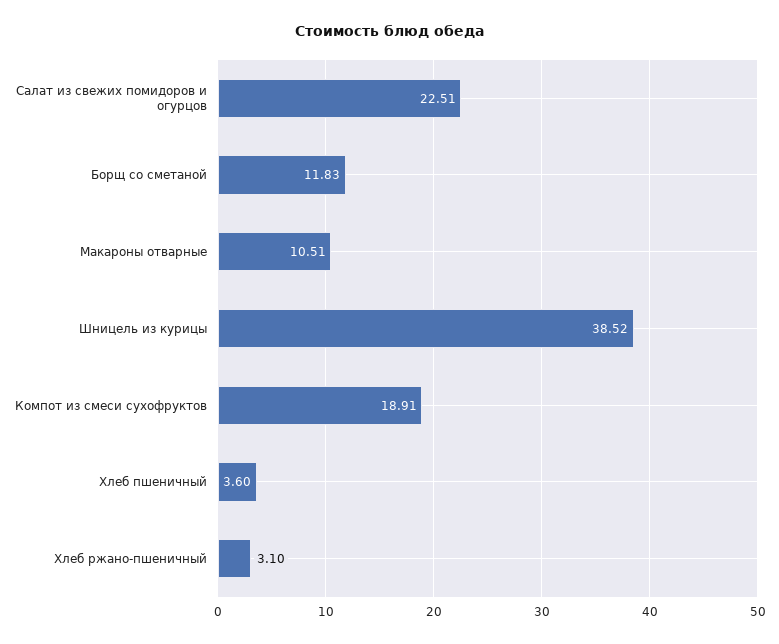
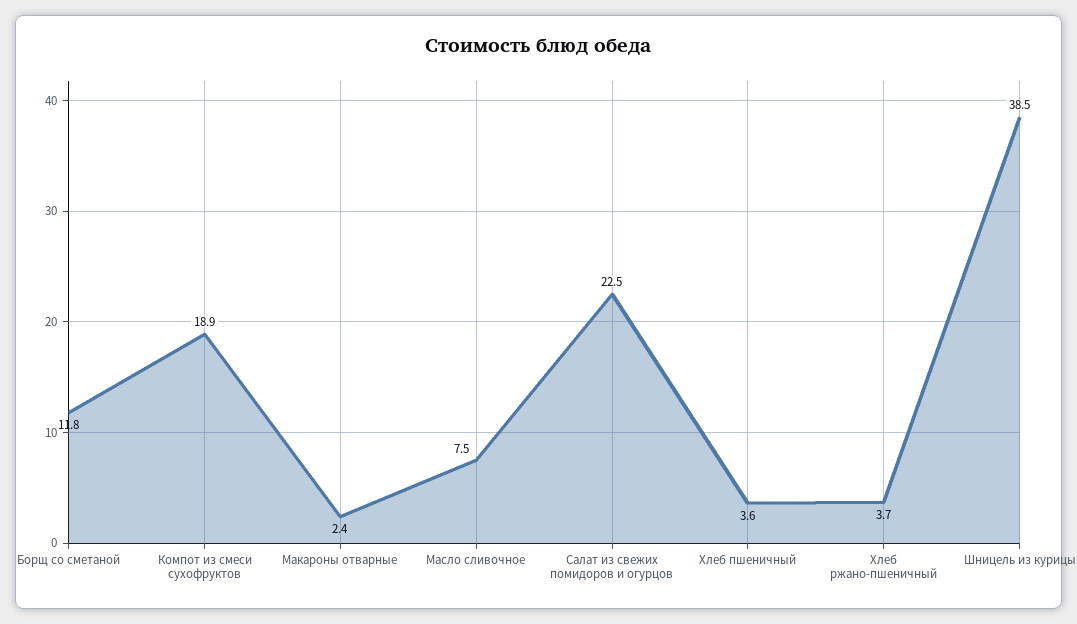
  {
    "Салат из свежих помидоров и огурцов": 22.51,
    "Борщ со сметаной": 11.83,
-   "Макароны отварные": 10.51,
+   "Макароны отварные": 2.4,
    "Шницель из курицы": 38.52,
    "Компот из смеси сухофруктов": 18.91,
    "Хлеб пшеничный": 3.6,
-   "Хлеб ржано-пшеничный": 3.1
+   "Хлеб ржано-пшеничный": 3.7,
+   "Масло сливочное": 7.5
  }

